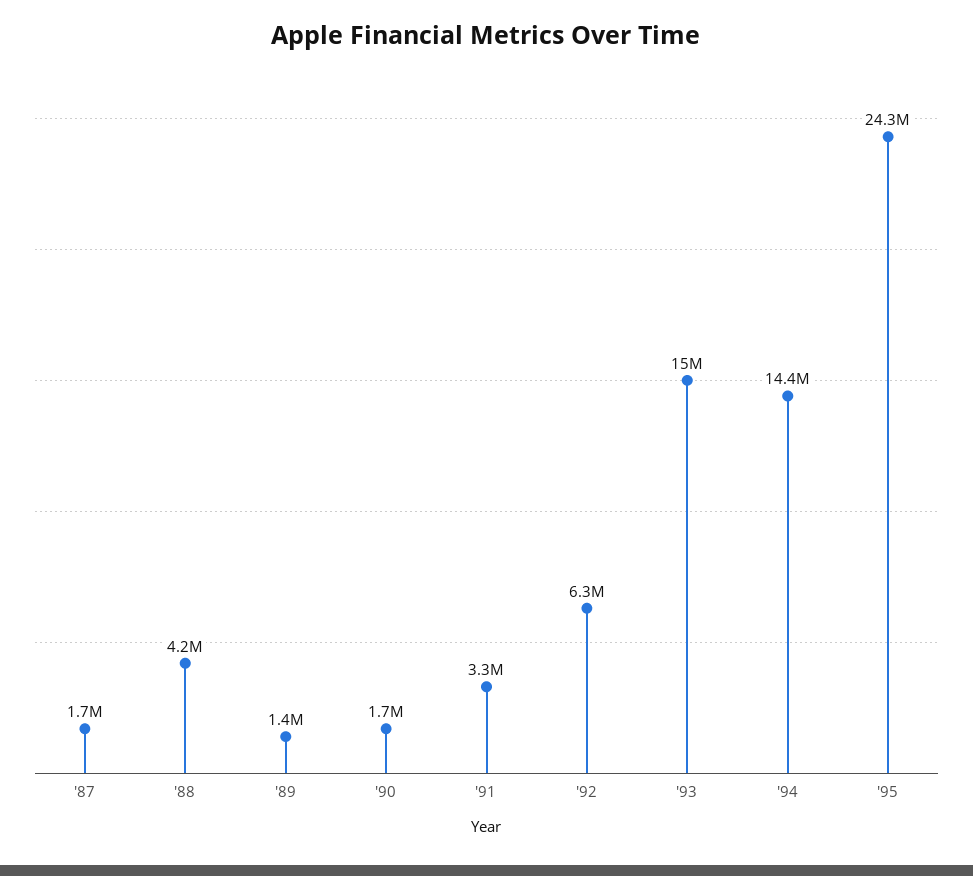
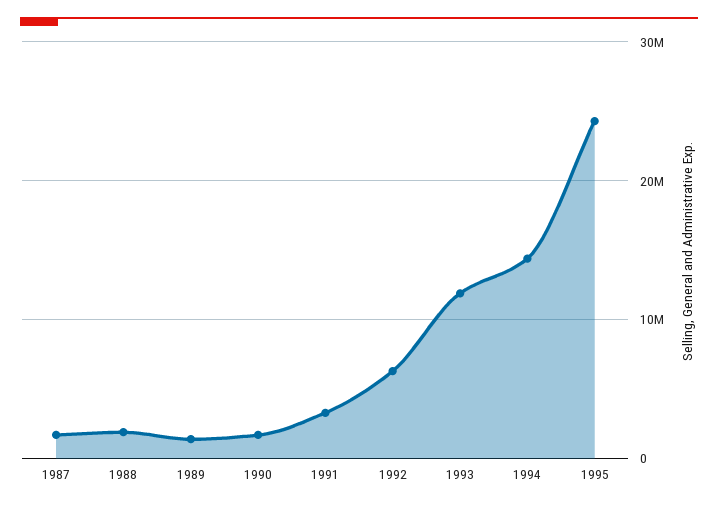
  {
    "'87": 1700000,
-   "'88": 4200000,
+   "'88": 2000000,
    "'89": 1400000,
    "'90": 1700000,
    "'91": 3300000,
    "'92": 6300000,
-   "'93": 15000000,
+   "'93": 12000000,
    "'94": 14400000,
    "'95": 24300000
  }

